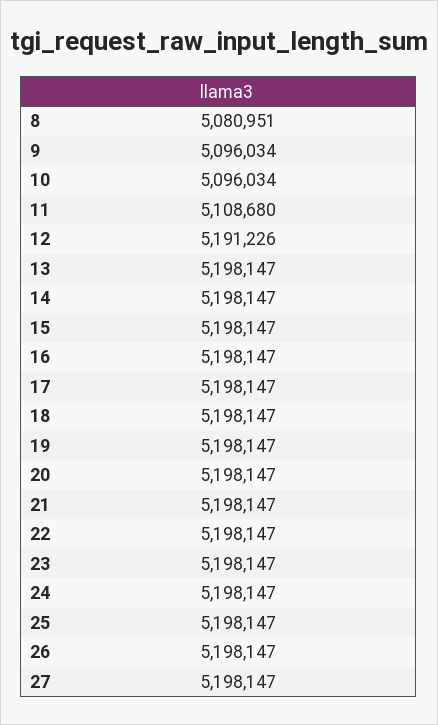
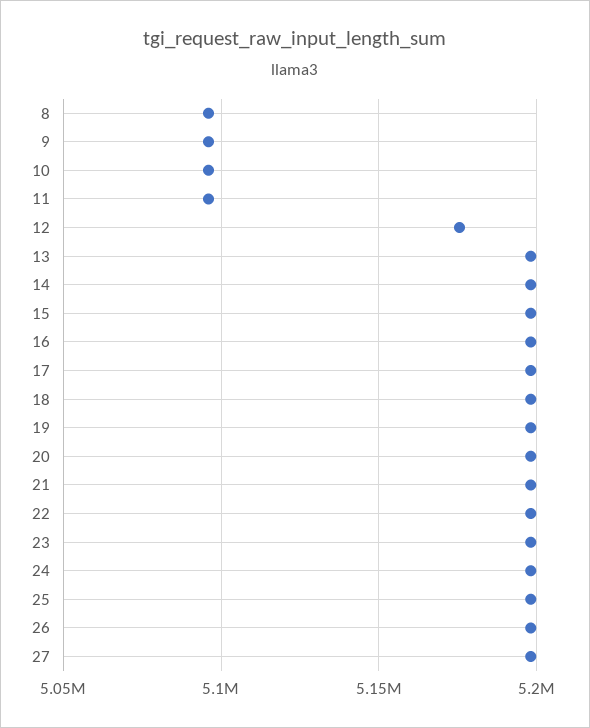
  {
-   "8": 5080951,
+   "8": 5095000,
    "9": 5096034,
    "10": 5096034,
-   "11": 5108680,
+   "11": 5095000,
-   "12": 5191226,
+   "12": 5175000,
    "13": 5198147,
    "14": 5198147,
    "15": 5198147,
    "16": 5198147,
    "17": 5198147,
    "18": 5198147,
    "19": 5198147,
    "20": 5198147,
    "21": 5198147,
    "22": 5198147,
    "23": 5198147,
    "24": 5198147,
    "25": 5198147,
    "26": 5198147,
    "27": 5198147
  }

